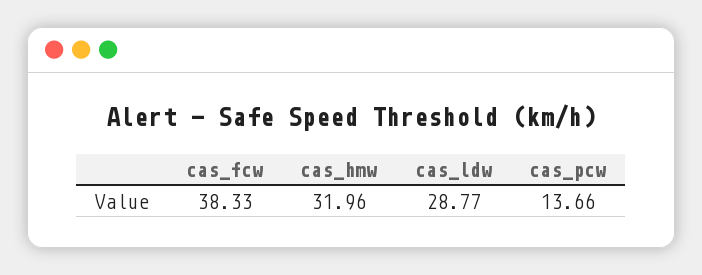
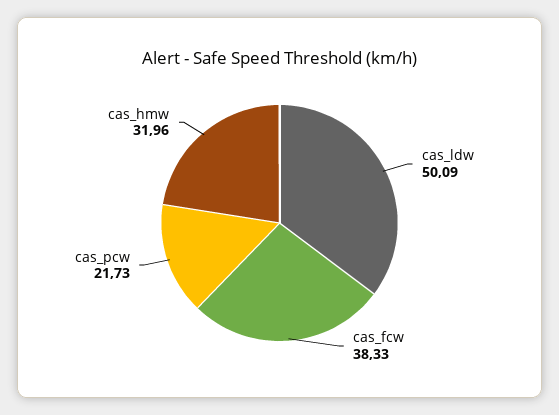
  {
    "cas_fcw": 38.33,
    "cas_hmw": 31.96,
-   "cas_ldw": 28.77,
+   "cas_ldw": 50.09,
-   "cas_pcw": 13.66
+   "cas_pcw": 21.73
  }

